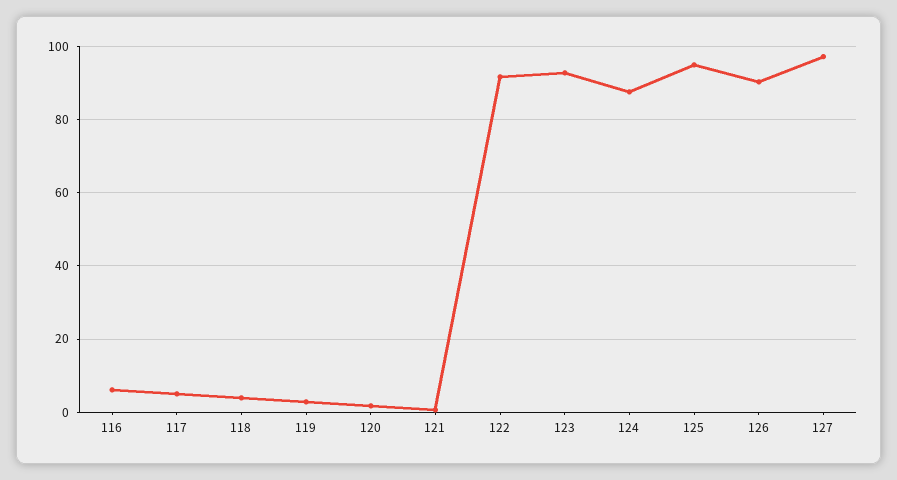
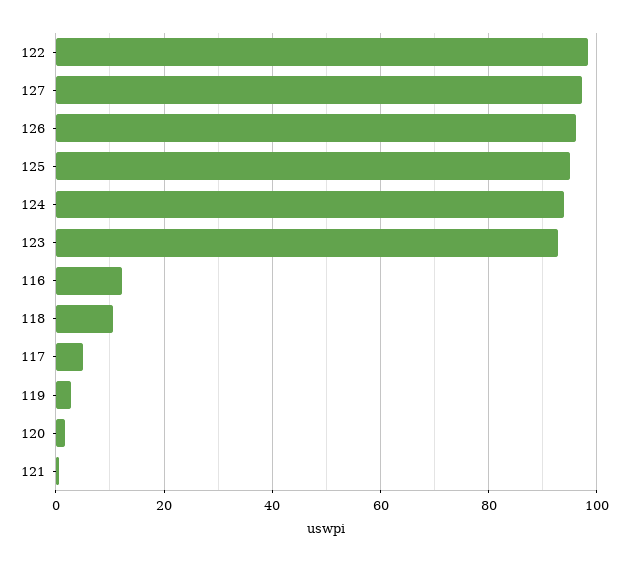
  {
-   "116": 6,
+   "116": 12,
    "117": 6,
-   "118": 4,
+   "118": 10,
    "119": 2,
    "120": 2,
    "121": 0,
-   "122": 92,
+   "122": 98,
    "123": 92,
-   "124": 88,
+   "124": 94,
    "125": 96,
-   "126": 90,
+   "126": 96,
    "127": 98
  }

